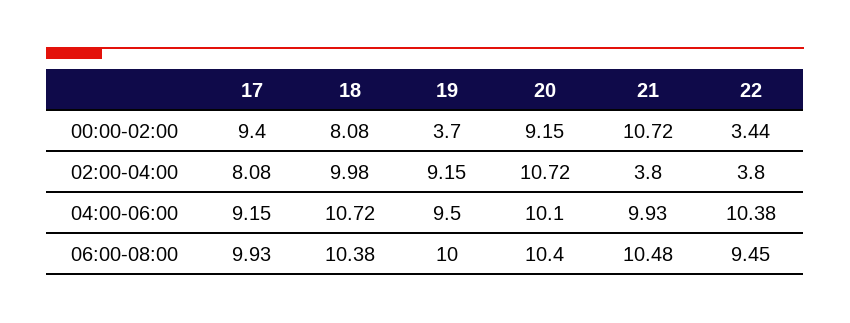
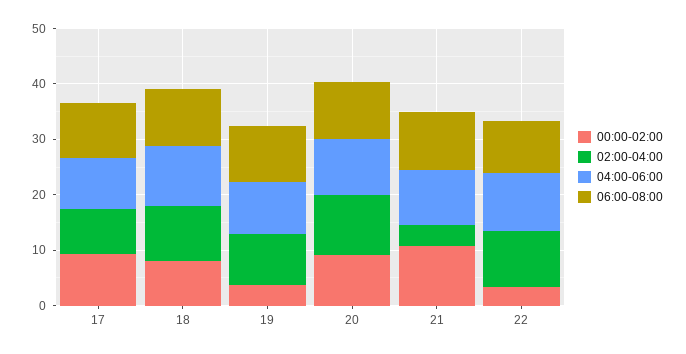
  {
    "00:00-02:00": {
      "17": 9.4,
      "18": 8.08,
      "19": 3.7,
      "20": 9.15,
      "21": 10.72,
      "22": 3.44
    },
    "02:00-04:00": {
      "17": 8.08,
      "18": 9.98,
      "19": 9.15,
      "20": 10.72,
      "21": 3.8,
-     "22": 3.8
+     "22": 10
    },
    "04:00-06:00": {
      "17": 9.15,
      "18": 10.72,
      "19": 9.5,
      "20": 10.1,
      "21": 9.93,
      "22": 10.38
    },
    "06:00-08:00": {
      "17": 9.93,
      "18": 10.38,
      "19": 10,
      "20": 10.4,
      "21": 10.48,
      "22": 9.45
    }
  }

